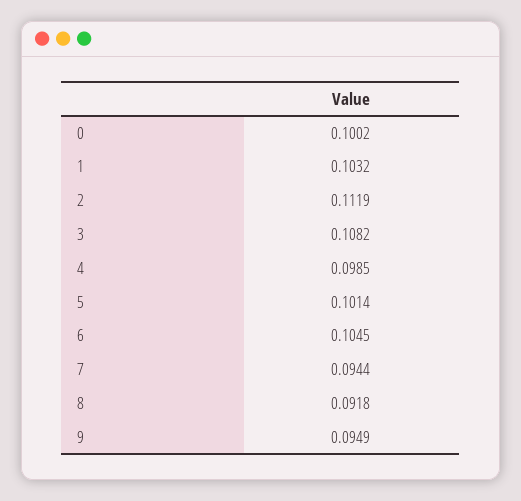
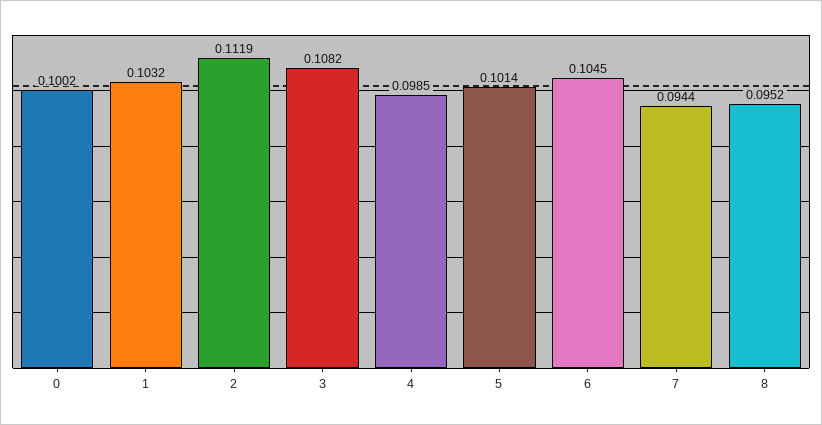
  {
    "0": 0.1002,
    "1": 0.1032,
    "2": 0.1119,
    "3": 0.1082,
    "4": 0.0985,
    "5": 0.1014,
    "6": 0.1045,
    "7": 0.0944,
-   "8": 0.0918,
+   "8": 0.0952
-   "9": 0.0949
  }

